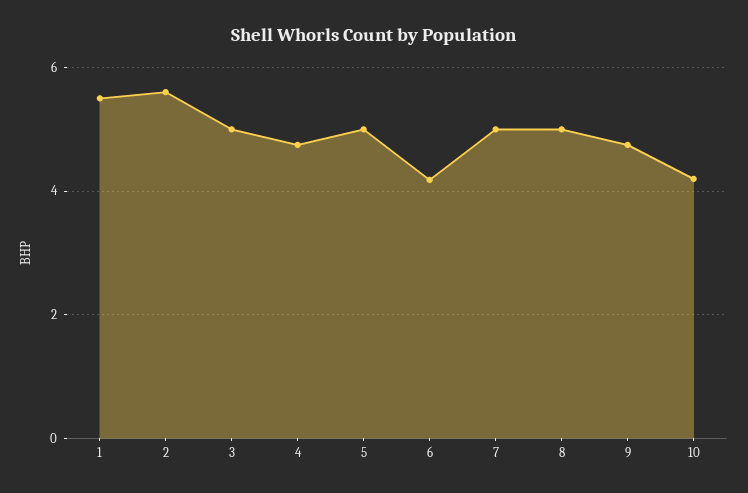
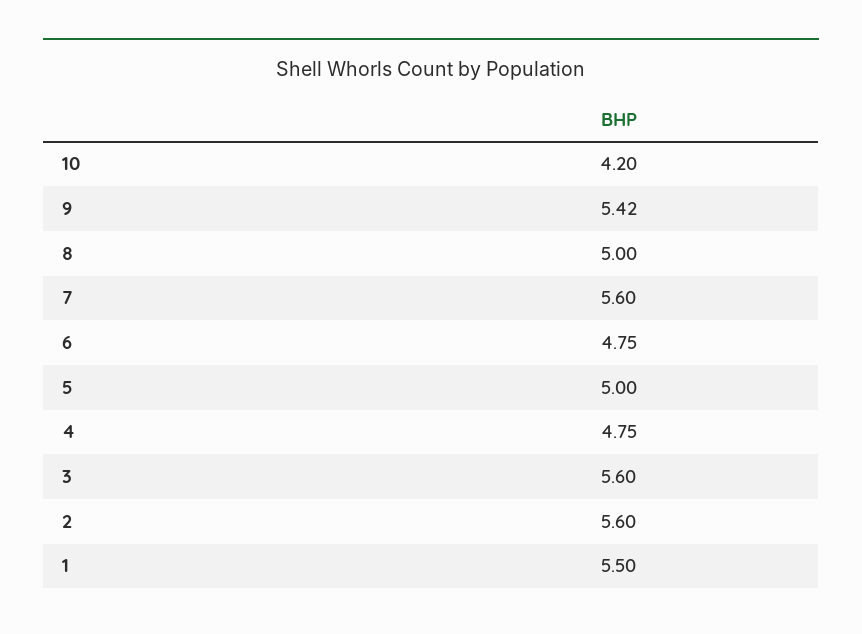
  {
    "1": 5.5,
    "2": 5.6,
-   "3": 5,
+   "3": 5.6,
    "4": 4.75,
    "5": 5,
-   "6": 4.2,
+   "6": 4.75,
-   "7": 5,
+   "7": 5.6,
    "8": 5,
-   "9": 4.8,
+   "9": 5.42,
    "10": 4.2
  }

